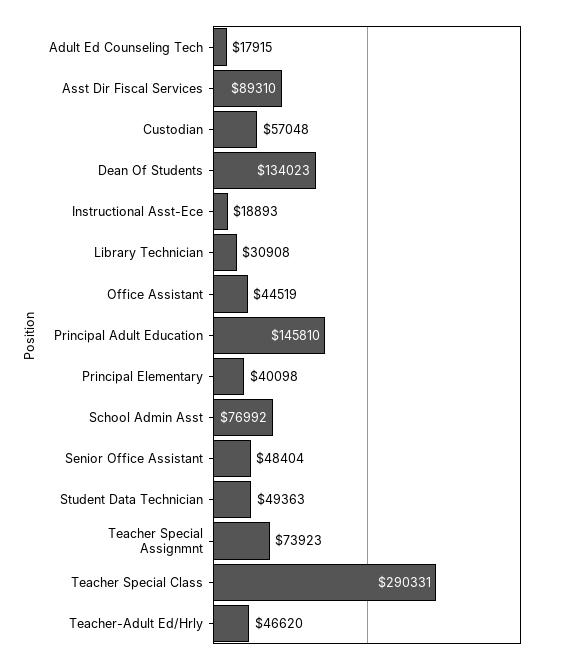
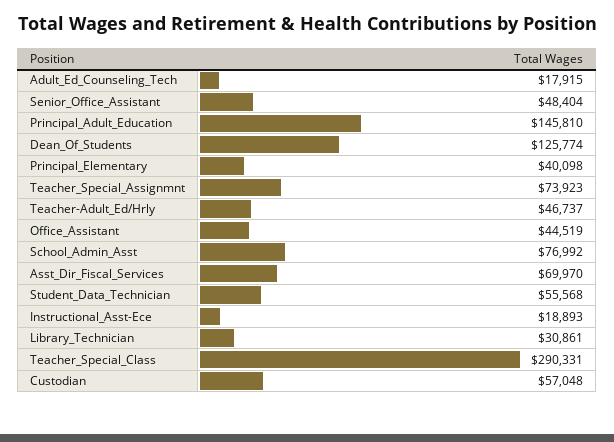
  {
    "Adult Ed Counseling Tech": 17915,
-   "Asst Dir Fiscal Services": 89310,
+   "Asst Dir Fiscal Services": 69970,
    "Custodian": 57048,
-   "Dean Of Students": 134023,
+   "Dean Of Students": 125774,
    "Instructional Asst-Ece": 18893,
-   "Library Technician": 30908,
+   "Library Technician": 30861,
    "Office Assistant": 44519,
    "Principal Adult Education": 145810,
    "Principal Elementary": 40098,
    "School Admin Asst": 76992,
    "Senior Office Assistant": 48404,
-   "Student Data Technician": 49363,
+   "Student Data Technician": 55568,
    "Teacher Special Assignmnt": 73923,
    "Teacher Special Class": 290331,
-   "Teacher-Adult Ed/Hrly": 46620
+   "Teacher-Adult Ed/Hrly": 46737
  }

